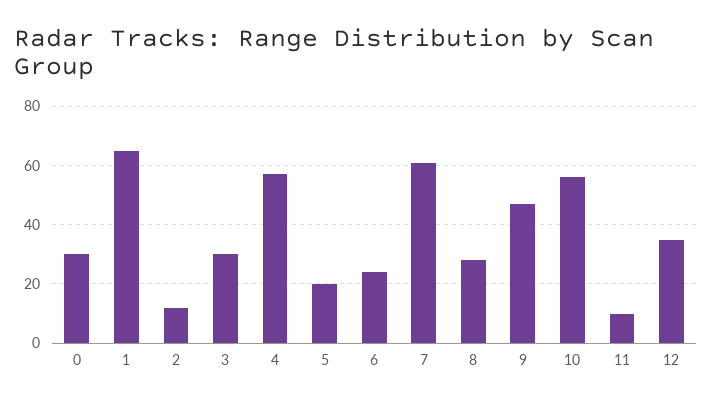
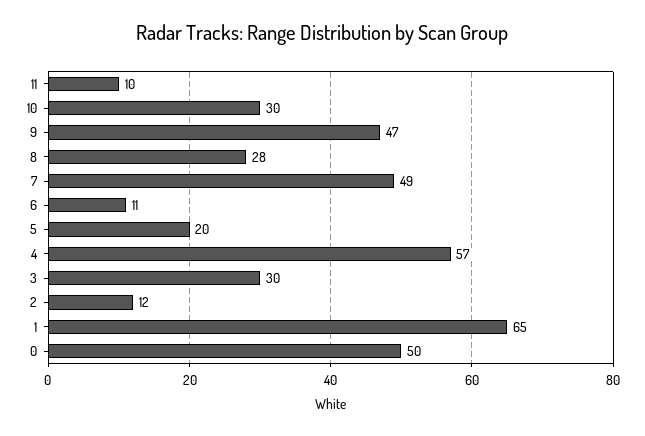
  {
-   "0": 30,
+   "0": 50,
    "1": 65,
    "2": 12,
    "3": 30,
    "4": 57,
    "5": 20,
-   "6": 25,
+   "6": 11,
-   "7": 60,
+   "7": 49,
    "8": 28,
    "9": 47,
-   "10": 55,
+   "10": 30,
-   "11": 10,
+   "11": 10
-   "12": 35
  }

